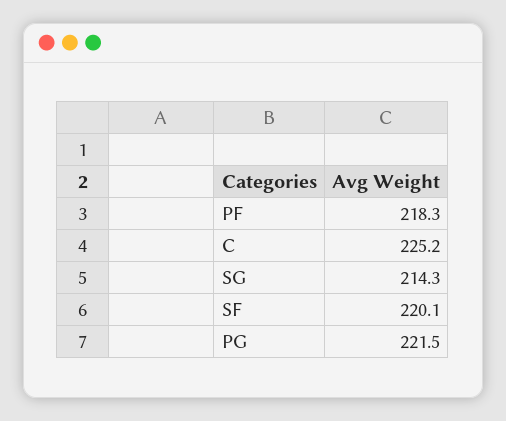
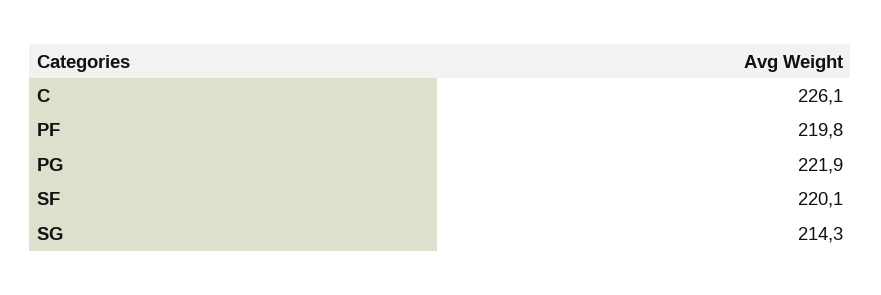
  {
-   "PF": 218.3,
+   "PF": 219.8,
-   "C": 225.2,
+   "C": 226.1,
    "SG": 214.3,
    "SF": 220.1,
-   "PG": 221.5
+   "PG": 221.9
  }

